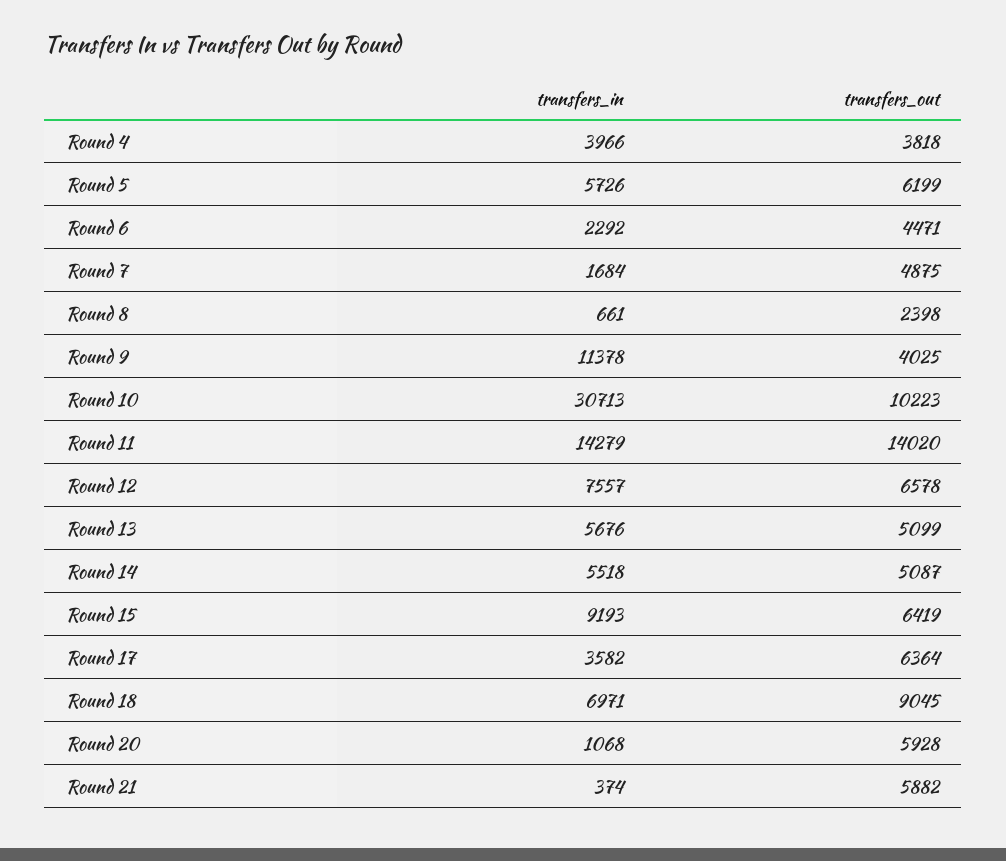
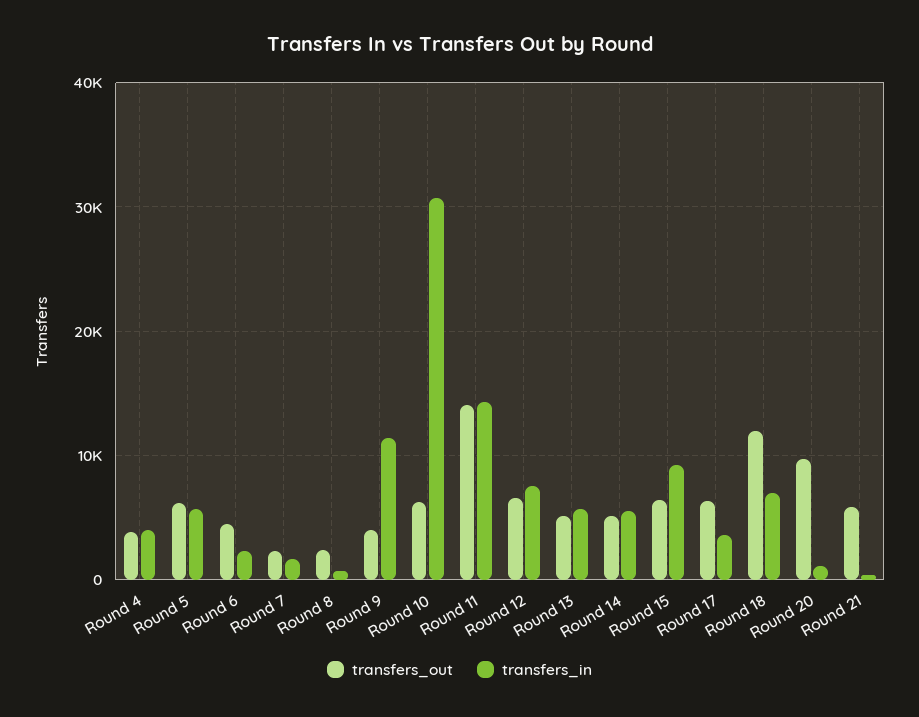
  {
    "transfers_in": {
      "Round 4": 3966,
      "Round 5": 5726,
      "Round 6": 2292,
      "Round 7": 1684,
      "Round 8": 661,
      "Round 9": 11378,
      "Round 10": 30713,
      "Round 11": 14279,
      "Round 12": 7557,
      "Round 13": 5676,
      "Round 14": 5518,
      "Round 15": 9193,
      "Round 17": 3582,
      "Round 18": 6971,
      "Round 20": 1068,
      "Round 21": 374
    },
    "transfers_out": {
      "Round 4": 3818,
      "Round 5": 6199,
      "Round 6": 4471,
-     "Round 7": 4875,
+     "Round 7": 2000,
      "Round 8": 2398,
      "Round 9": 4025,
-     "Round 10": 10223,
+     "Round 10": 6000,
      "Round 11": 14020,
      "Round 12": 6578,
      "Round 13": 5099,
      "Round 14": 5087,
      "Round 15": 6419,
      "Round 17": 6364,
-     "Round 18": 9045,
+     "Round 18": 12000,
-     "Round 20": 5928,
+     "Round 20": 10000,
      "Round 21": 5882
    }
  }

